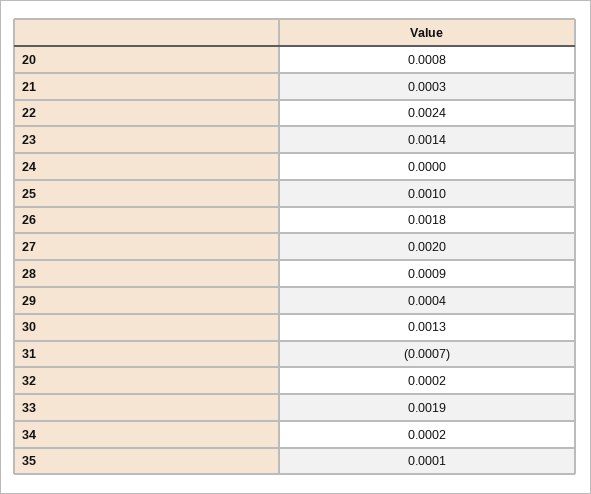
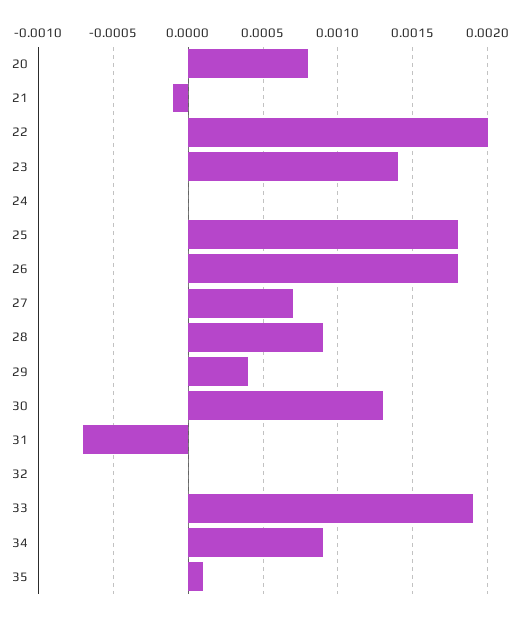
  {
    "20": 0.0008,
-   "21": 0.0003,
+   "21": -0.0001,
-   "22": 0.0024,
+   "22": 0.002,
    "23": 0.0014,
    "24": 0,
-   "25": 0.001,
+   "25": 0.0018,
    "26": 0.0018,
-   "27": 0.002,
+   "27": 0.0007,
    "28": 0.0009,
    "29": 0.0004,
    "30": 0.0013,
    "31": -0.0007,
-   "32": 0.0002,
+   "32": 0,
    "33": 0.0019,
-   "34": 0.0002,
+   "34": 0.0009,
    "35": 0.0001
  }

